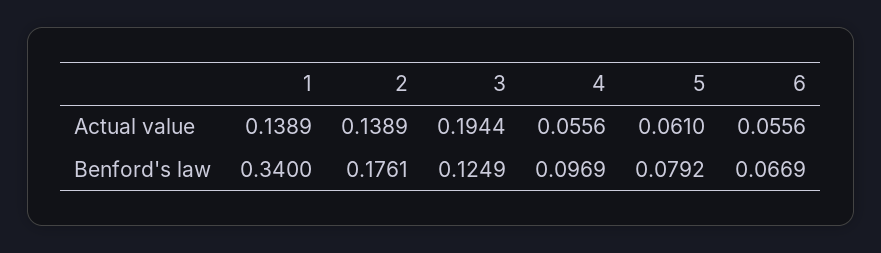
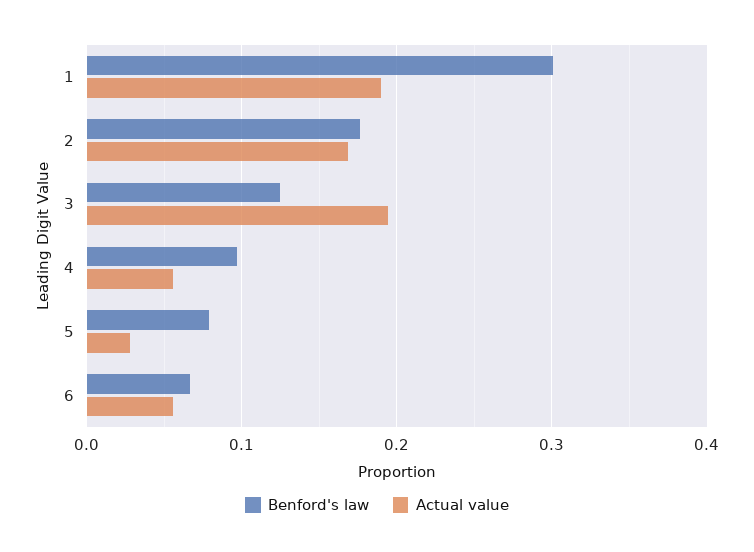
  {
    "Actual value": {
-     "1": 0.1389,
+     "1": 0.19,
-     "2": 0.1389,
+     "2": 0.17,
      "3": 0.1944,
      "4": 0.0556,
-     "5": 0.061,
+     "5": 0.03,
      "6": 0.0556
    },
    "Benford's law": {
-     "1": 0.34,
+     "1": 0.3,
      "2": 0.1761,
      "3": 0.1249,
      "4": 0.0969,
      "5": 0.0792,
      "6": 0.0669
    }
  }

